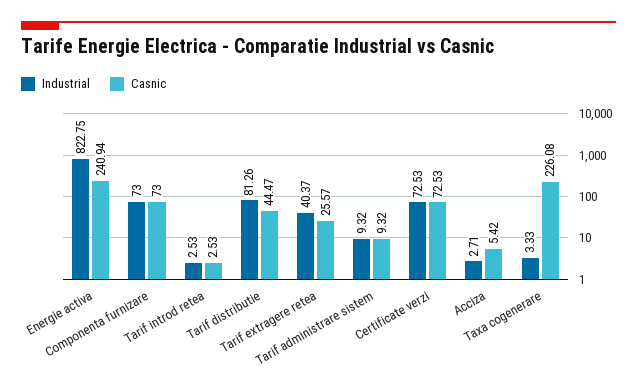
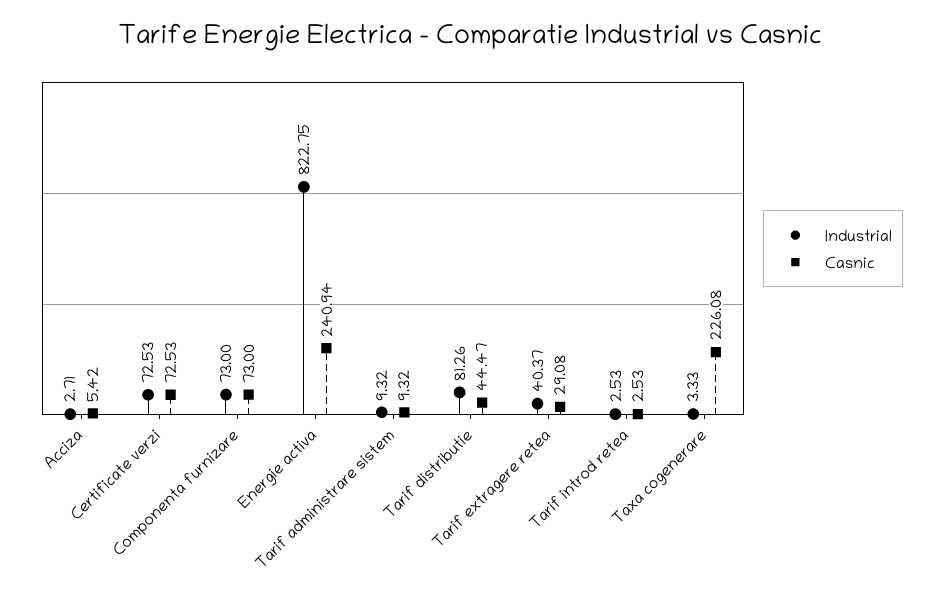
  {
    "Industrial": {
      "Energie activa": 822.75,
      "Componenta furnizare": 73,
      "Tarif introd retea": 2.53,
      "Tarif distributie": 81.26,
      "Tarif extragere retea": 40.37,
      "Tarif administrare sistem": 9.32,
      "Certificate verzi": 72.53,
      "Acciza": 2.71,
      "Taxa cogenerare": 3.33
    },
    "Casnic": {
      "Energie activa": 240.94,
      "Componenta furnizare": 73,
      "Tarif introd retea": 2.53,
      "Tarif distributie": 44.47,
-     "Tarif extragere retea": 25.57,
+     "Tarif extragere retea": 29.08,
      "Tarif administrare sistem": 9.32,
      "Certificate verzi": 72.53,
      "Acciza": 5.42,
      "Taxa cogenerare": 226.08
    }
  }

